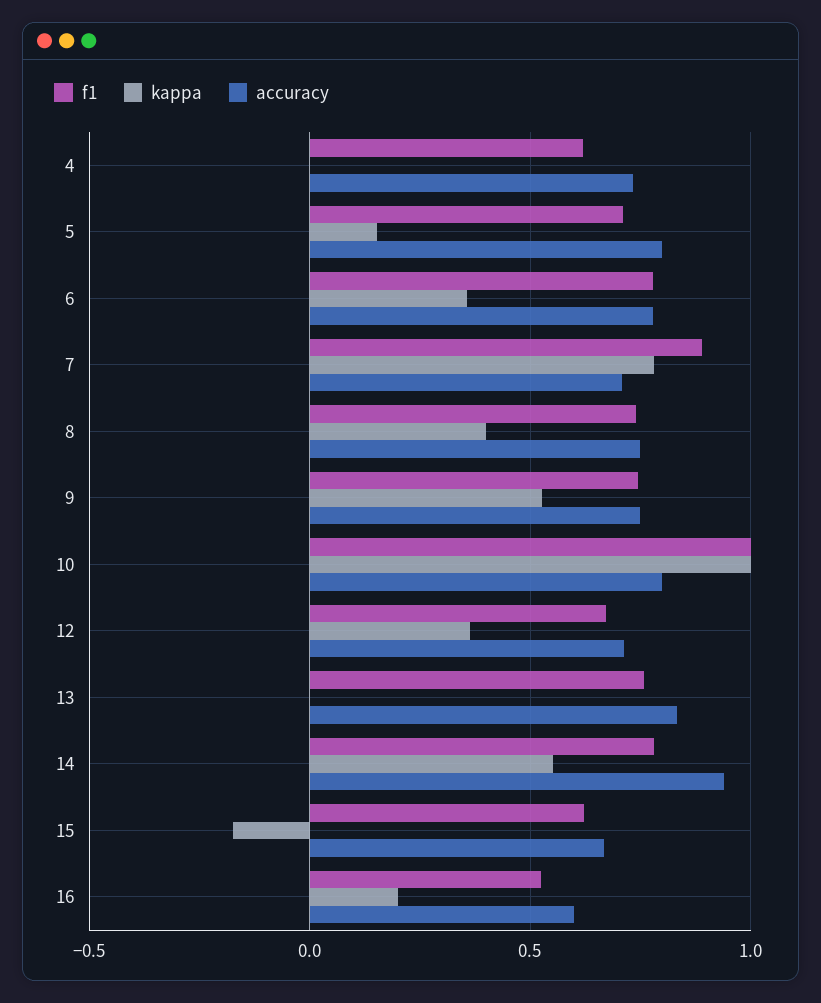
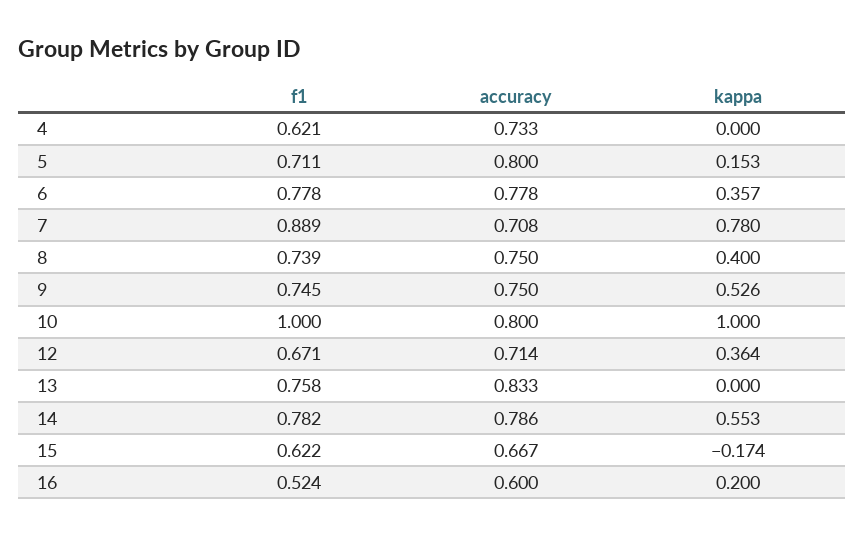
  {
    "f1": {
      "4": 0.621,
      "5": 0.711,
      "6": 0.778,
      "7": 0.889,
      "8": 0.739,
      "9": 0.745,
      "10": 1,
      "12": 0.671,
      "13": 0.758,
      "14": 0.782,
      "15": 0.622,
      "16": 0.524
    },
    "kappa": {
      "4": 0,
      "5": 0.153,
      "6": 0.357,
      "7": 0.78,
      "8": 0.4,
      "9": 0.526,
      "10": 1,
      "12": 0.364,
      "13": 0,
      "14": 0.553,
      "15": -0.174,
      "16": 0.2
    },
    "accuracy": {
      "4": 0.733,
      "5": 0.8,
      "6": 0.778,
      "7": 0.708,
      "8": 0.75,
      "9": 0.75,
      "10": 0.8,
      "12": 0.714,
      "13": 0.833,
-     "14": 0.95,
+     "14": 0.786,
      "15": 0.667,
      "16": 0.6
    }
  }

